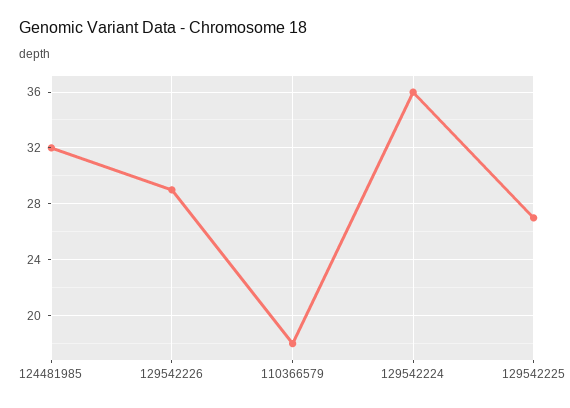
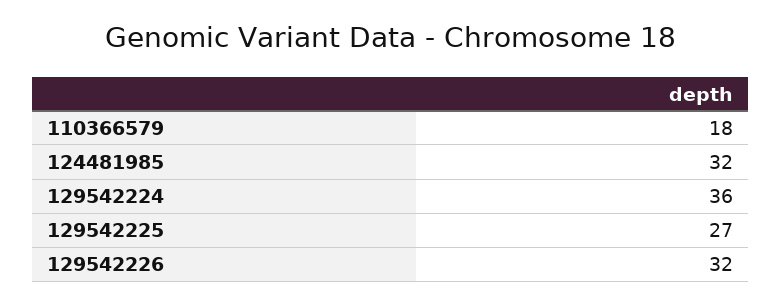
  {
    "124481985": 32,
-   "129542226": 29,
+   "129542226": 32,
    "110366579": 18,
    "129542224": 36,
    "129542225": 27
  }

